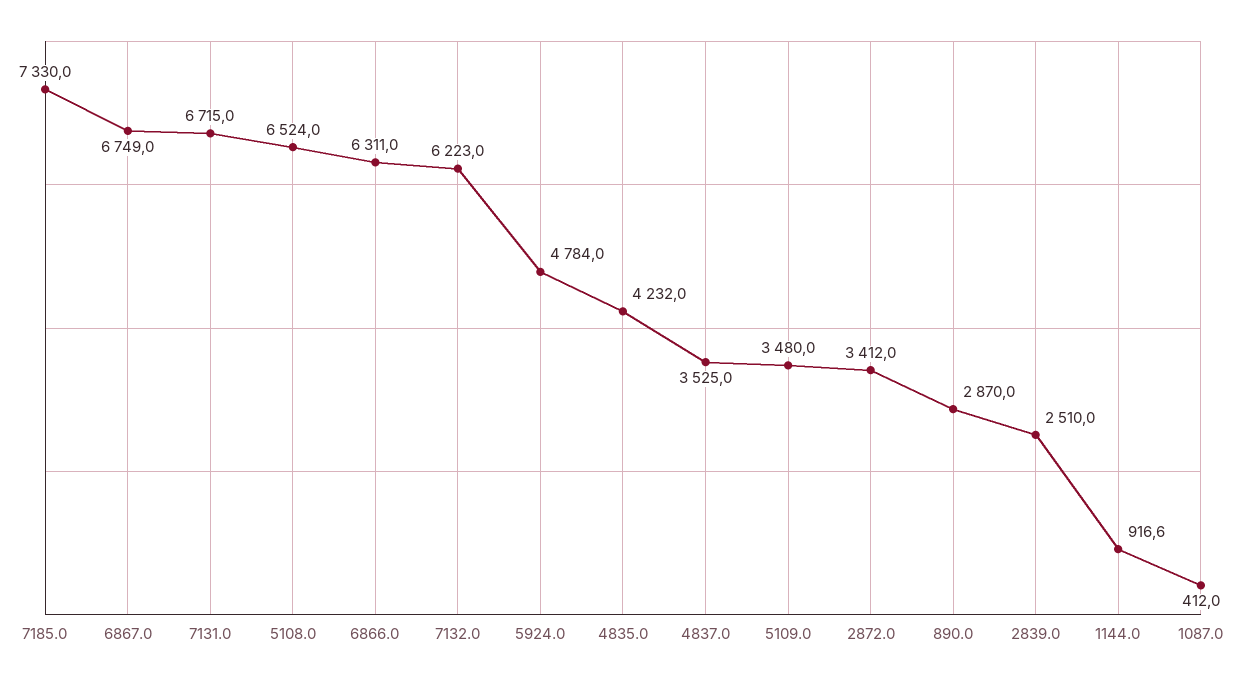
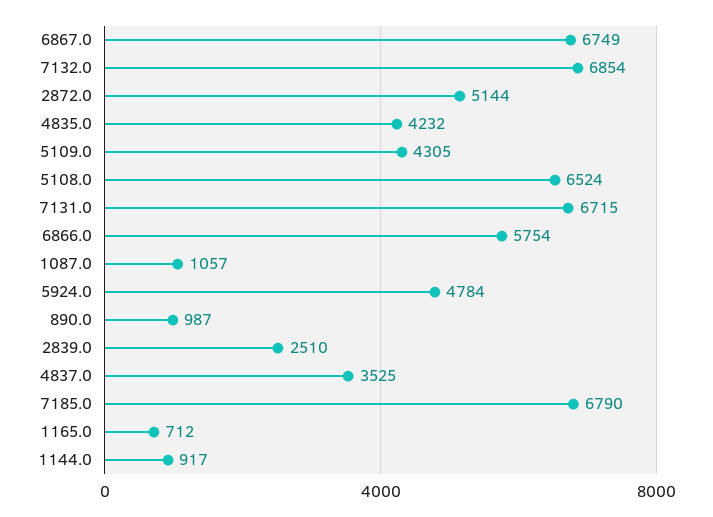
  {
-   "7185.0": 7330,
+   "7185.0": 6790,
    "6867.0": 6749,
    "7131.0": 6715,
    "5108.0": 6524,
-   "6866.0": 6311,
+   "6866.0": 5754,
-   "7132.0": 6223,
+   "7132.0": 6854,
    "5924.0": 4784,
    "4835.0": 4232,
    "4837.0": 3525,
-   "5109.0": 3480,
+   "5109.0": 4305,
-   "2872.0": 3412,
+   "2872.0": 5144,
-   "890.0": 2870,
+   "890.0": 987,
    "2839.0": 2510,
    "1144.0": 916.6,
-   "1087.0": 412
+   "1087.0": 1057,
+   "1165.0": 712
  }

